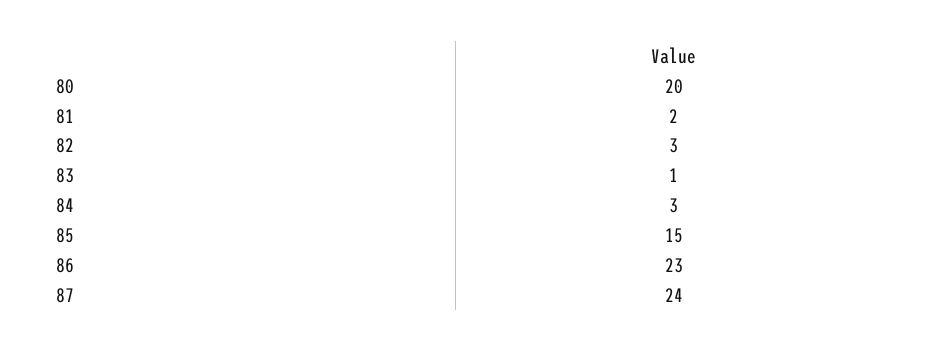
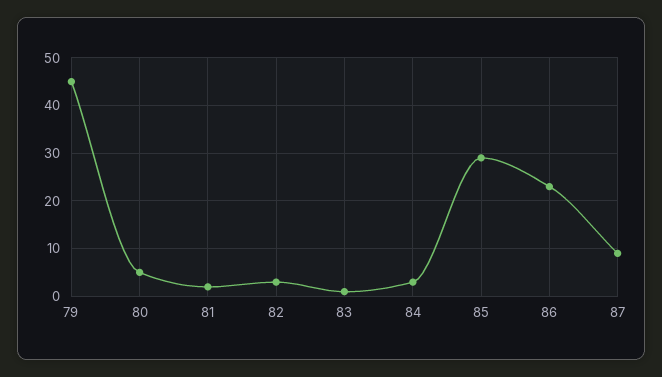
  {
-   "80": 20,
+   "80": 5,
    "81": 2,
    "82": 3,
    "83": 1,
    "84": 3,
-   "85": 15,
+   "85": 30,
    "86": 23,
-   "87": 24
+   "87": 10,
+   "79": 45
  }

